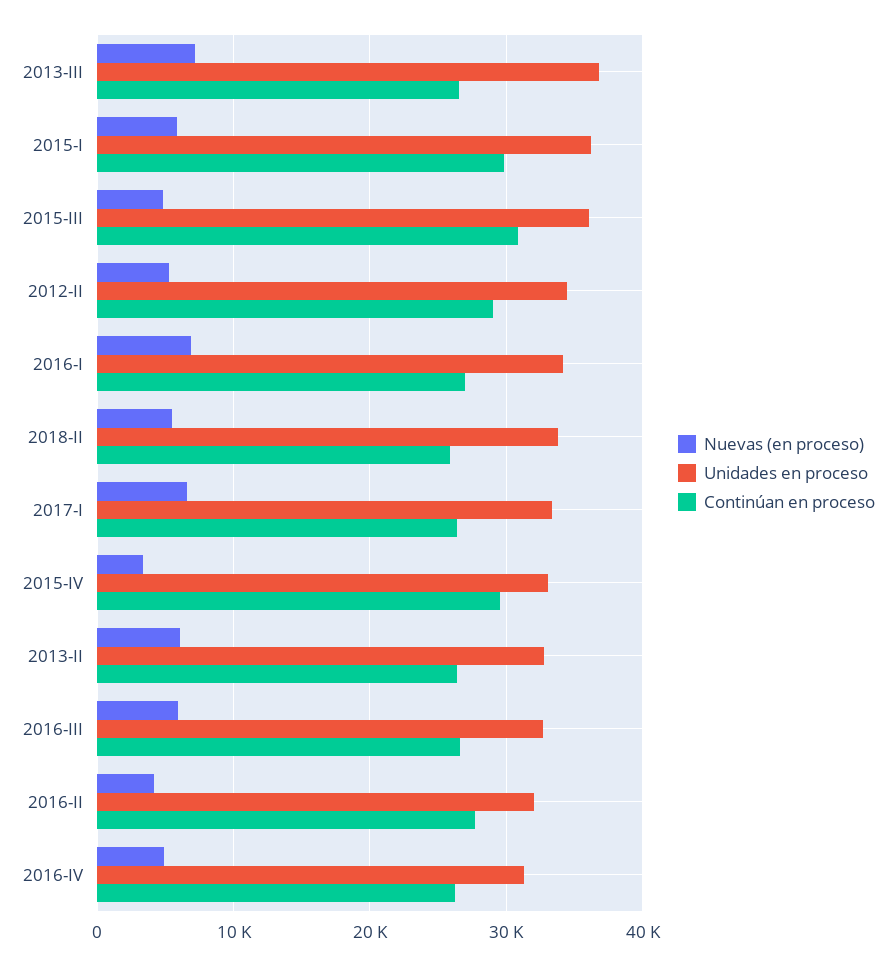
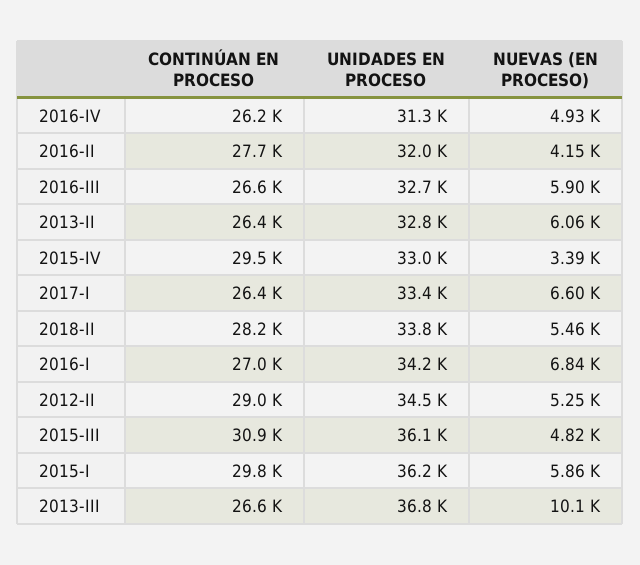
  {
    "Nuevas (en proceso)": {
-     "2013-III": 7000,
+     "2013-III": 10100,
      "2015-I": 5860,
      "2015-III": 4820,
      "2012-II": 5250,
      "2016-I": 6840,
      "2018-II": 5460,
      "2017-I": 6600,
      "2015-IV": 3390,
      "2013-II": 6060,
      "2016-III": 5900,
      "2016-II": 4150,
      "2016-IV": 4930
    },
    "Unidades en proceso": {
      "2013-III": 36800,
      "2015-I": 36200,
      "2015-III": 36100,
      "2012-II": 34500,
      "2016-I": 34200,
      "2018-II": 33800,
      "2017-I": 33400,
      "2015-IV": 33000,
      "2013-II": 32800,
      "2016-III": 32700,
      "2016-II": 32000,
      "2016-IV": 31300
    },
    "Continúan en proceso": {
      "2013-III": 26600,
      "2015-I": 29800,
      "2015-III": 30900,
      "2012-II": 29000,
      "2016-I": 27000,
-     "2018-II": 26000,
+     "2018-II": 28200,
      "2017-I": 26400,
      "2015-IV": 29500,
      "2013-II": 26400,
      "2016-III": 26600,
      "2016-II": 27700,
      "2016-IV": 26200
    }
  }

